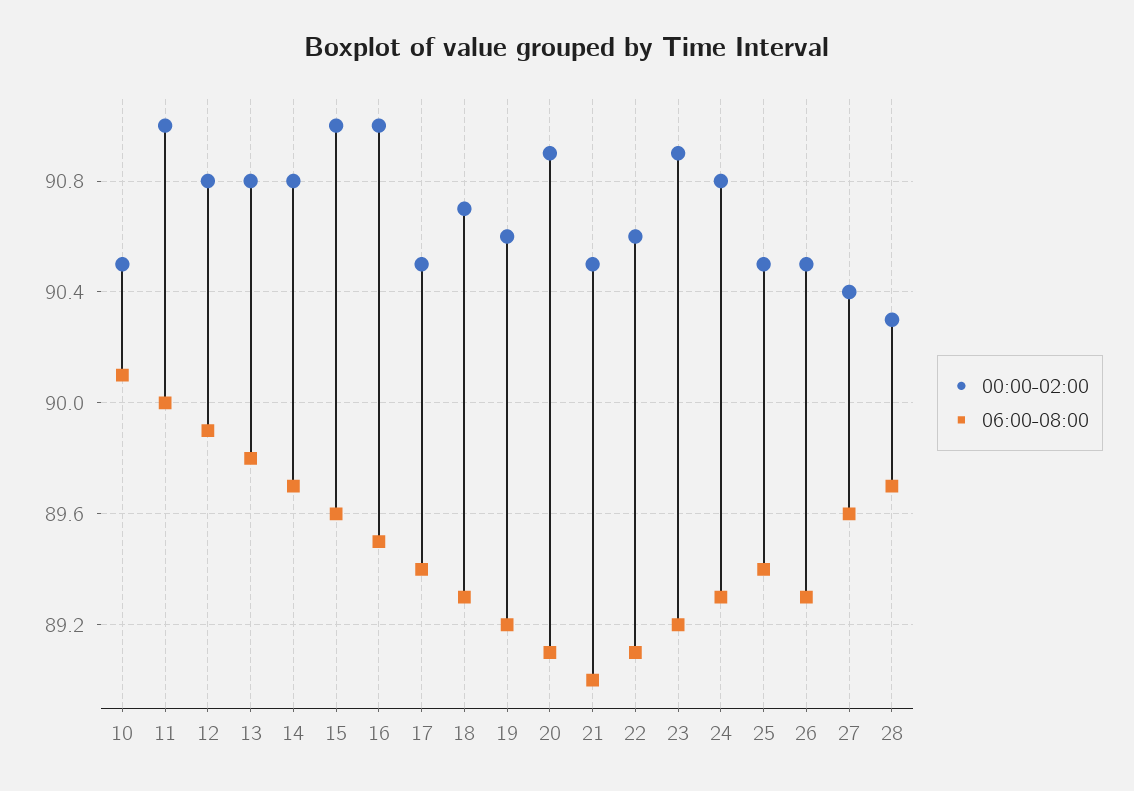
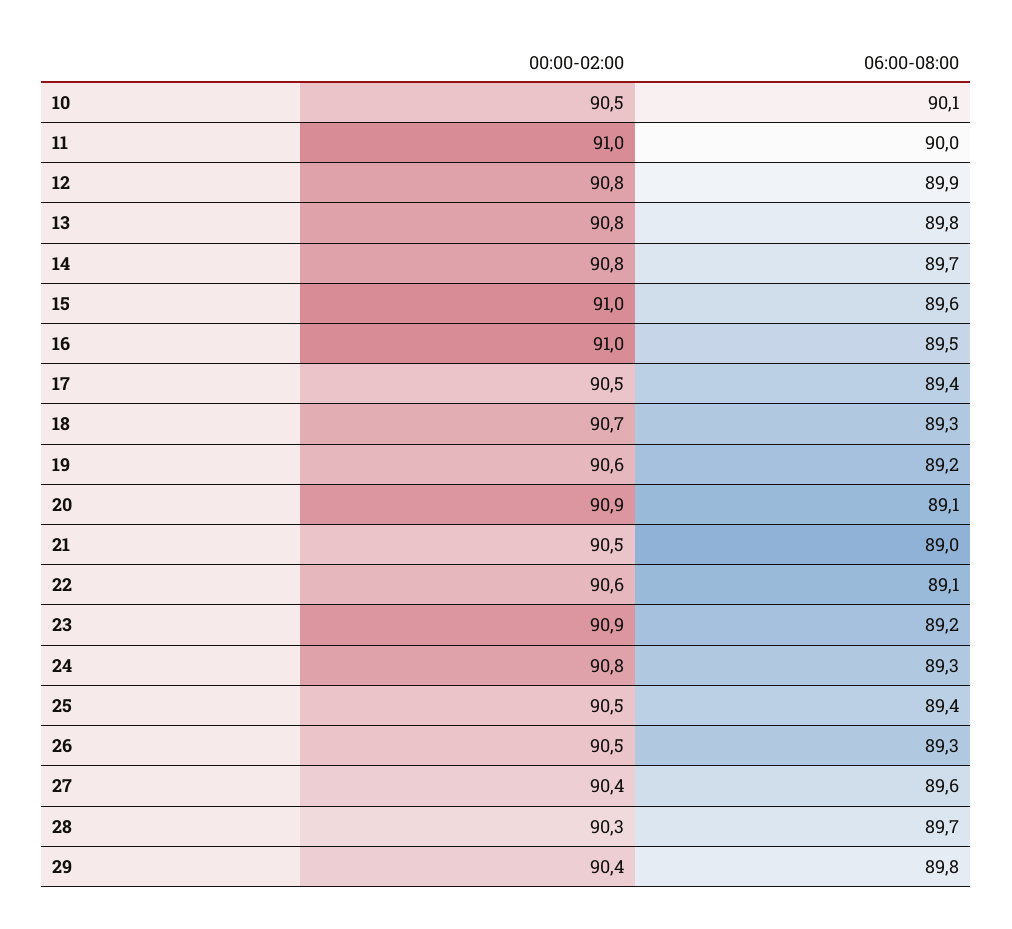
  {
    "00:00-02:00": {
      "10": 90.5,
      "11": 91,
      "12": 90.8,
      "13": 90.8,
      "14": 90.8,
      "15": 91,
      "16": 91,
      "17": 90.5,
      "18": 90.7,
      "19": 90.6,
      "20": 90.9,
      "21": 90.5,
      "22": 90.6,
      "23": 90.9,
      "24": 90.8,
      "25": 90.5,
      "26": 90.5,
      "27": 90.4,
-     "28": 90.3
+     "28": 90.3,
+     "29": 90.4
    },
    "06:00-08:00": {
      "10": 90.1,
      "11": 90,
      "12": 89.9,
      "13": 89.8,
      "14": 89.7,
      "15": 89.6,
      "16": 89.5,
      "17": 89.4,
      "18": 89.3,
      "19": 89.2,
      "20": 89.1,
      "21": 89,
      "22": 89.1,
      "23": 89.2,
      "24": 89.3,
      "25": 89.4,
      "26": 89.3,
      "27": 89.6,
-     "28": 89.7
+     "28": 89.7,
+     "29": 89.8
    }
  }

